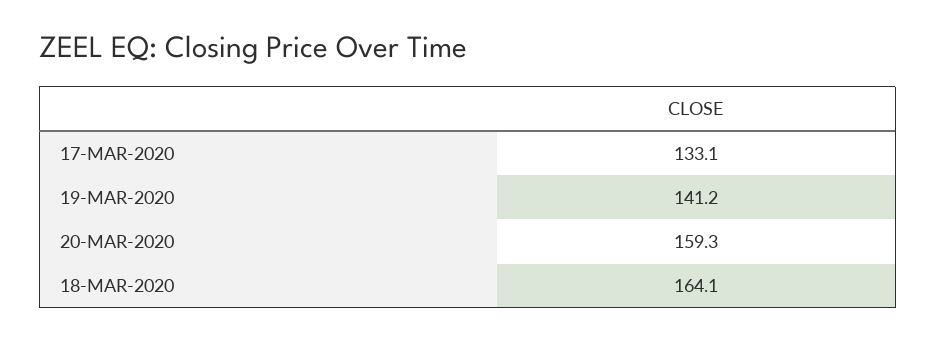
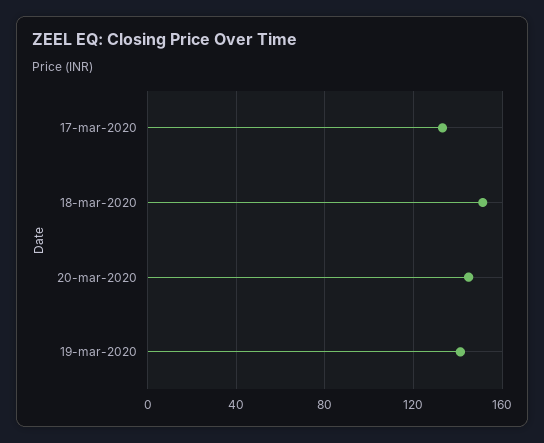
  {
    "17-MAR-2020": 133.1,
    "19-MAR-2020": 141.2,
-   "20-MAR-2020": 159.3,
+   "20-MAR-2020": 145,
-   "18-MAR-2020": 164.1
+   "18-MAR-2020": 150
  }

